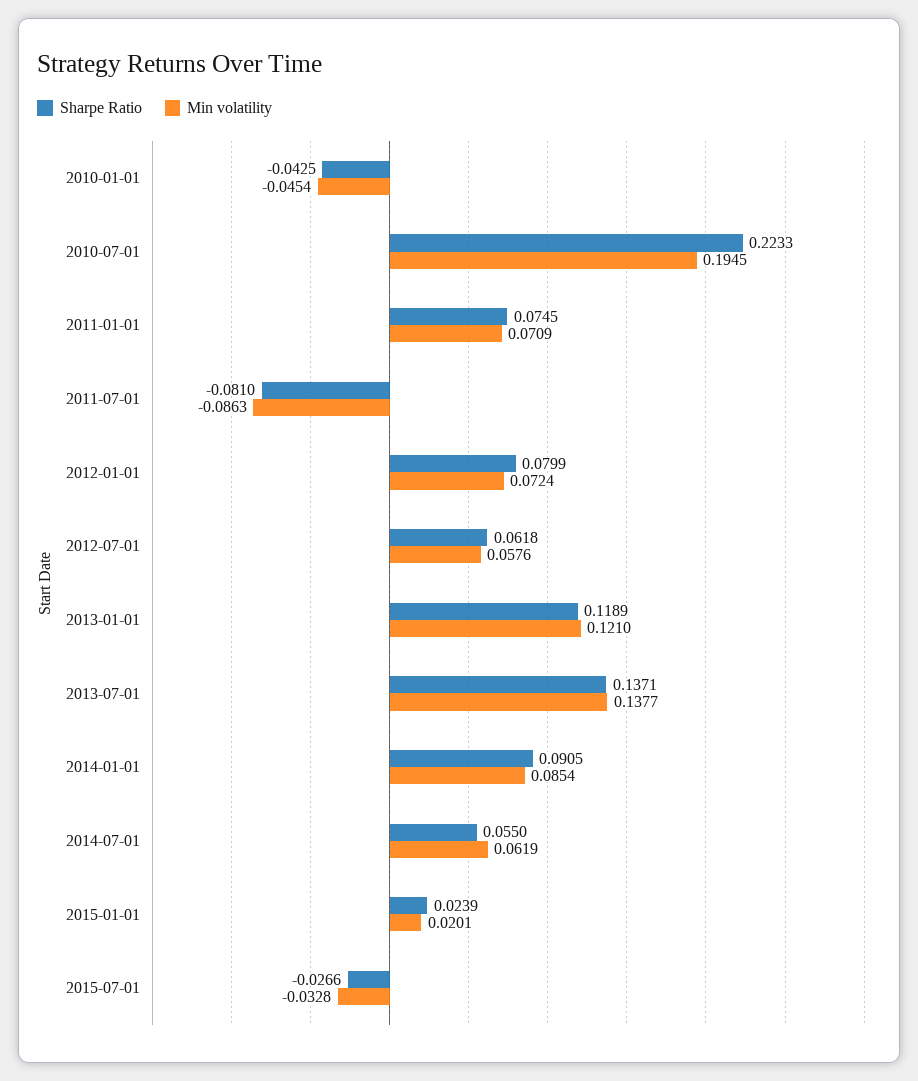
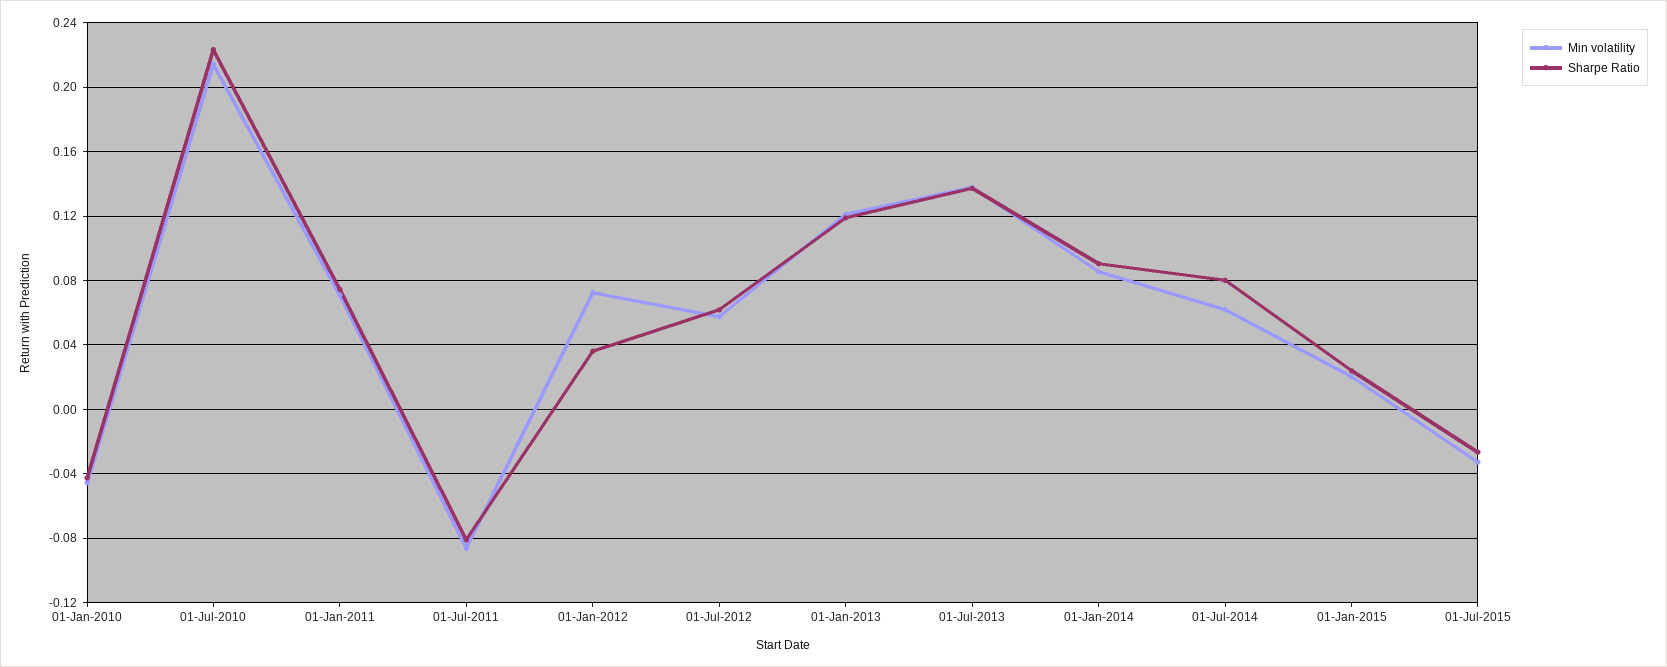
  {
    "Sharpe Ratio": {
      "2010-01-01": -0.0425,
      "2010-07-01": 0.2233,
      "2011-01-01": 0.0745,
      "2011-07-01": -0.081,
-     "2012-01-01": 0.0799,
+     "2012-01-01": 0.035,
      "2012-07-01": 0.0618,
      "2013-01-01": 0.1189,
      "2013-07-01": 0.1371,
      "2014-01-01": 0.0905,
-     "2014-07-01": 0.055,
+     "2014-07-01": 0.08,
      "2015-01-01": 0.0239,
      "2015-07-01": -0.0266
    },
    "Min volatility": {
      "2010-01-01": -0.0454,
-     "2010-07-01": 0.1945,
+     "2010-07-01": 0.215,
      "2011-01-01": 0.0709,
      "2011-07-01": -0.0863,
      "2012-01-01": 0.0724,
      "2012-07-01": 0.0576,
      "2013-01-01": 0.121,
      "2013-07-01": 0.1377,
      "2014-01-01": 0.0854,
      "2014-07-01": 0.0619,
      "2015-01-01": 0.0201,
      "2015-07-01": -0.0328
    }
  }

